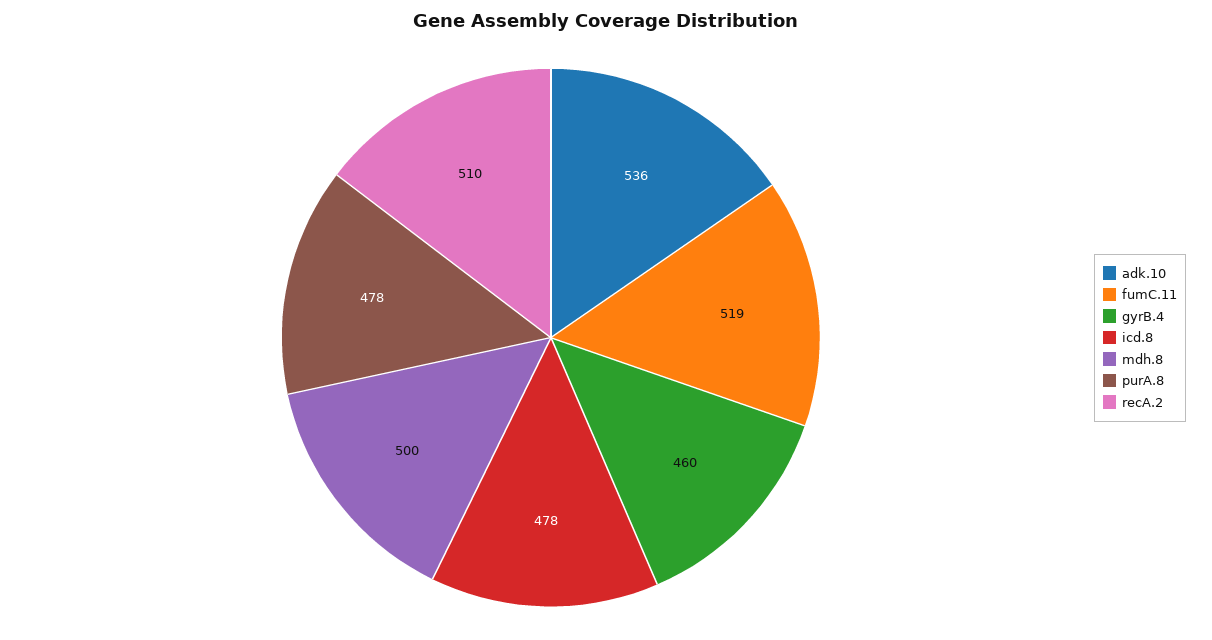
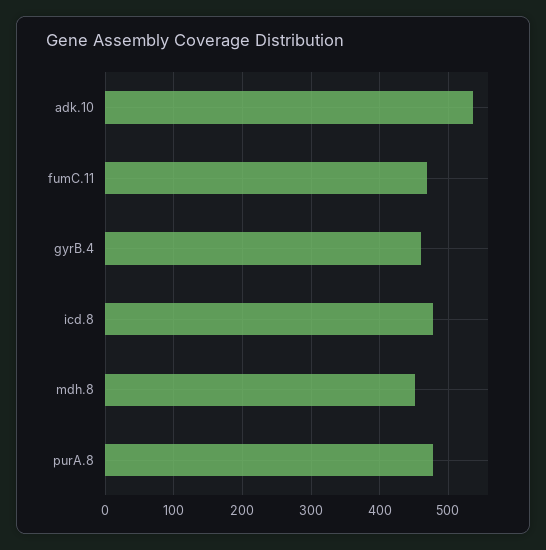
  {
    "adk.10": 536,
-   "fumC.11": 519,
+   "fumC.11": 470,
    "gyrB.4": 460,
    "icd.8": 478,
-   "mdh.8": 500,
+   "mdh.8": 450,
-   "purA.8": 478,
+   "purA.8": 478
-   "recA.2": 510
  }

